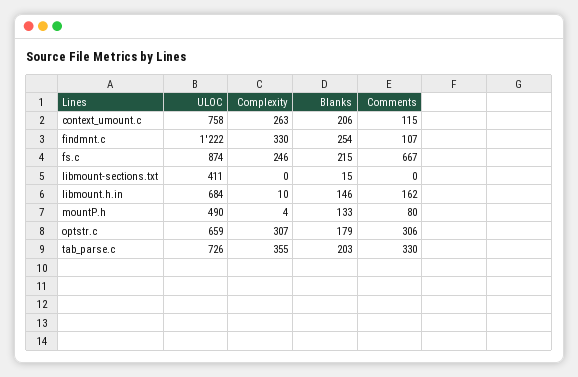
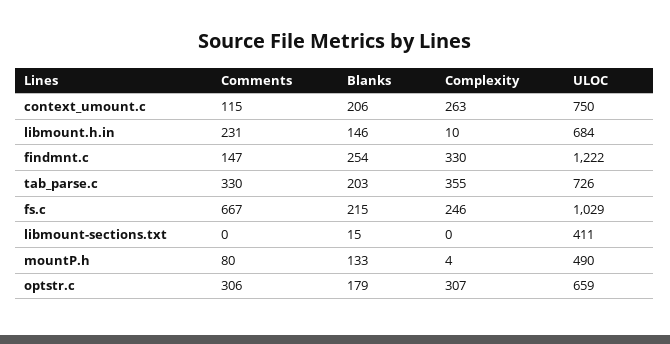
  {
    "ULOC": {
-     "context_umount.c": 758,
+     "context_umount.c": 750,
      "findmnt.c": 1222,
-     "fs.c": 874,
+     "fs.c": 1029,
      "libmount-sections.txt": 411,
      "libmount.h.in": 684,
      "mountP.h": 490,
      "optstr.c": 659,
      "tab_parse.c": 726
    },
    "Complexity": {
      "context_umount.c": 263,
      "findmnt.c": 330,
      "fs.c": 246,
      "libmount-sections.txt": 0,
      "libmount.h.in": 10,
      "mountP.h": 4,
      "optstr.c": 307,
      "tab_parse.c": 355
    },
    "Blanks": {
      "context_umount.c": 206,
      "findmnt.c": 254,
      "fs.c": 215,
      "libmount-sections.txt": 15,
      "libmount.h.in": 146,
      "mountP.h": 133,
      "optstr.c": 179,
      "tab_parse.c": 203
    },
    "Comments": {
      "context_umount.c": 115,
-     "findmnt.c": 107,
+     "findmnt.c": 147,
      "fs.c": 667,
      "libmount-sections.txt": 0,
-     "libmount.h.in": 162,
+     "libmount.h.in": 231,
      "mountP.h": 80,
      "optstr.c": 306,
      "tab_parse.c": 330
    }
  }

